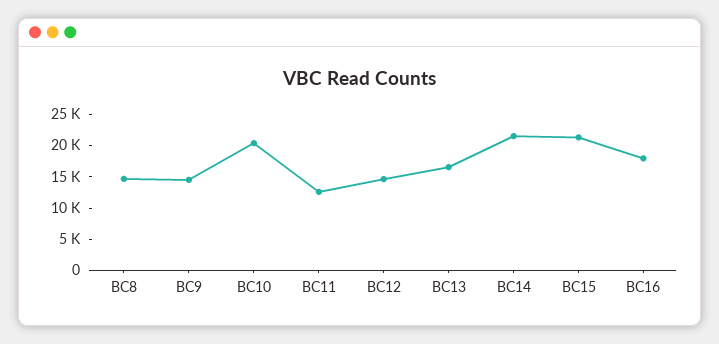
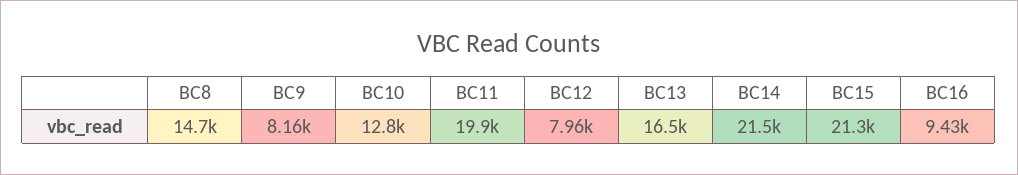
  {
    "BC8": 14700,
-   "BC9": 15000,
+   "BC9": 8160,
-   "BC10": 20000,
+   "BC10": 12800,
-   "BC11": 12500,
+   "BC11": 19900,
-   "BC12": 15000,
+   "BC12": 7960,
    "BC13": 16500,
    "BC14": 21500,
    "BC15": 21300,
-   "BC16": 17500
+   "BC16": 9430
  }

